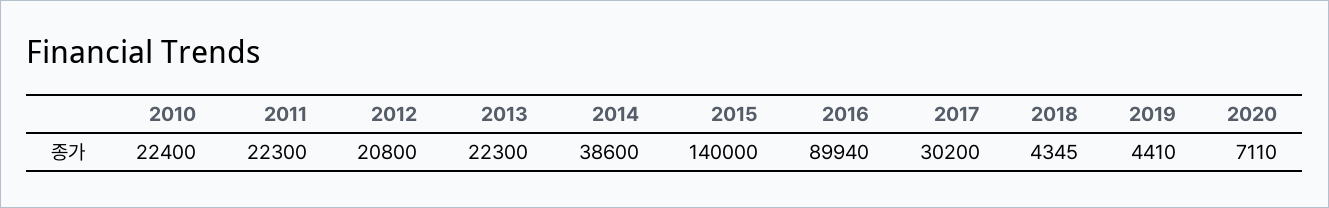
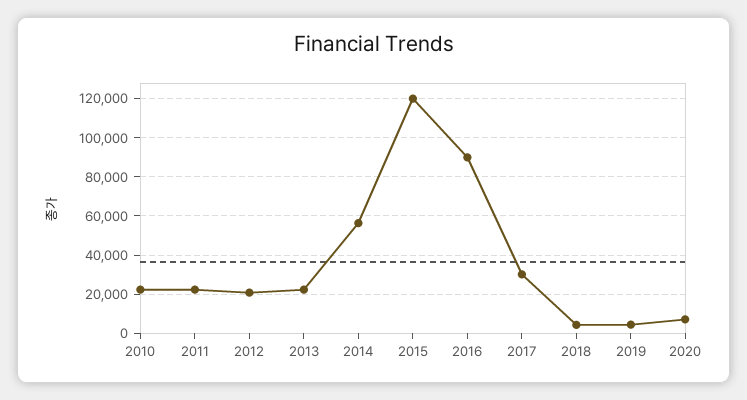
  {
    "2010": 22400,
    "2011": 22300,
    "2012": 20800,
    "2013": 22300,
-   "2014": 38600,
+   "2014": 55000,
-   "2015": 140000,
+   "2015": 120000,
    "2016": 89940,
    "2017": 30200,
    "2018": 4345,
    "2019": 4410,
    "2020": 7110
  }

